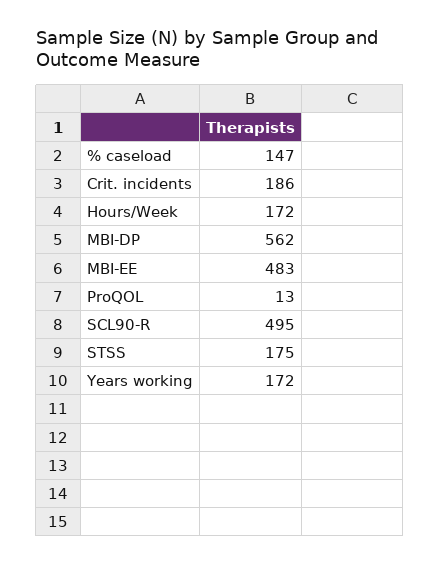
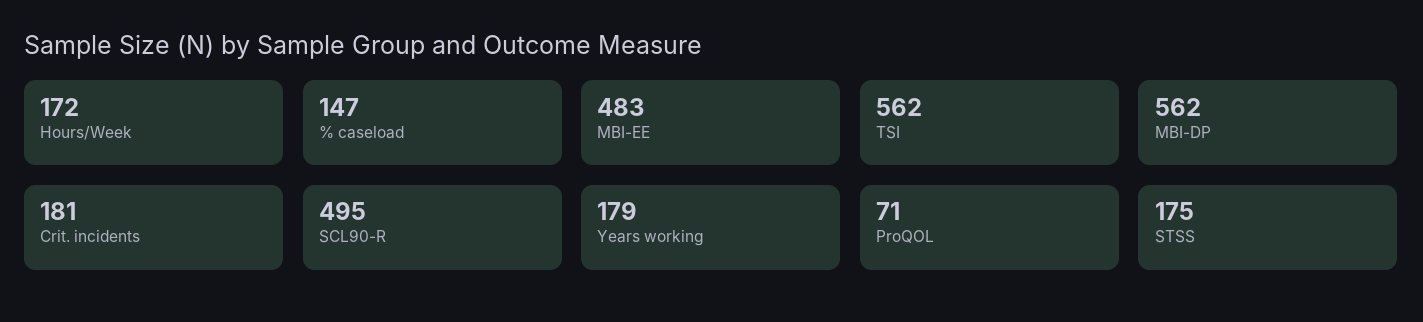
  {
    "% caseload": 147,
-   "Crit. incidents": 186,
+   "Crit. incidents": 181,
    "Hours/Week": 172,
    "MBI-DP": 562,
    "MBI-EE": 483,
-   "ProQOL": 13,
+   "ProQOL": 71,
    "SCL90-R": 495,
    "STSS": 175,
-   "Years working": 172
+   "Years working": 179,
+   "TSI": 562
  }

